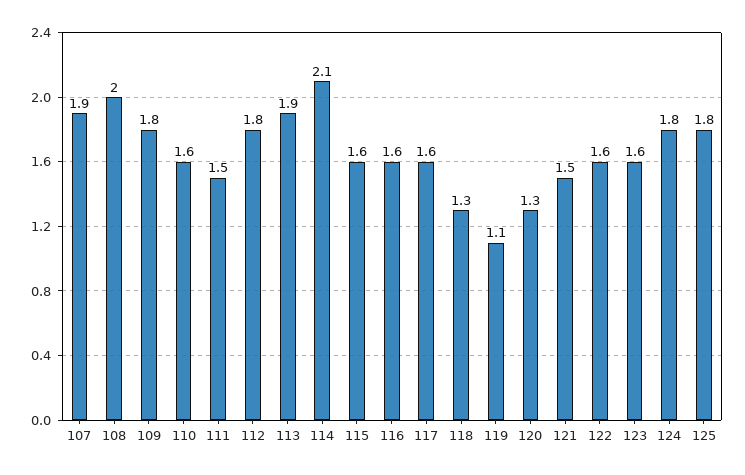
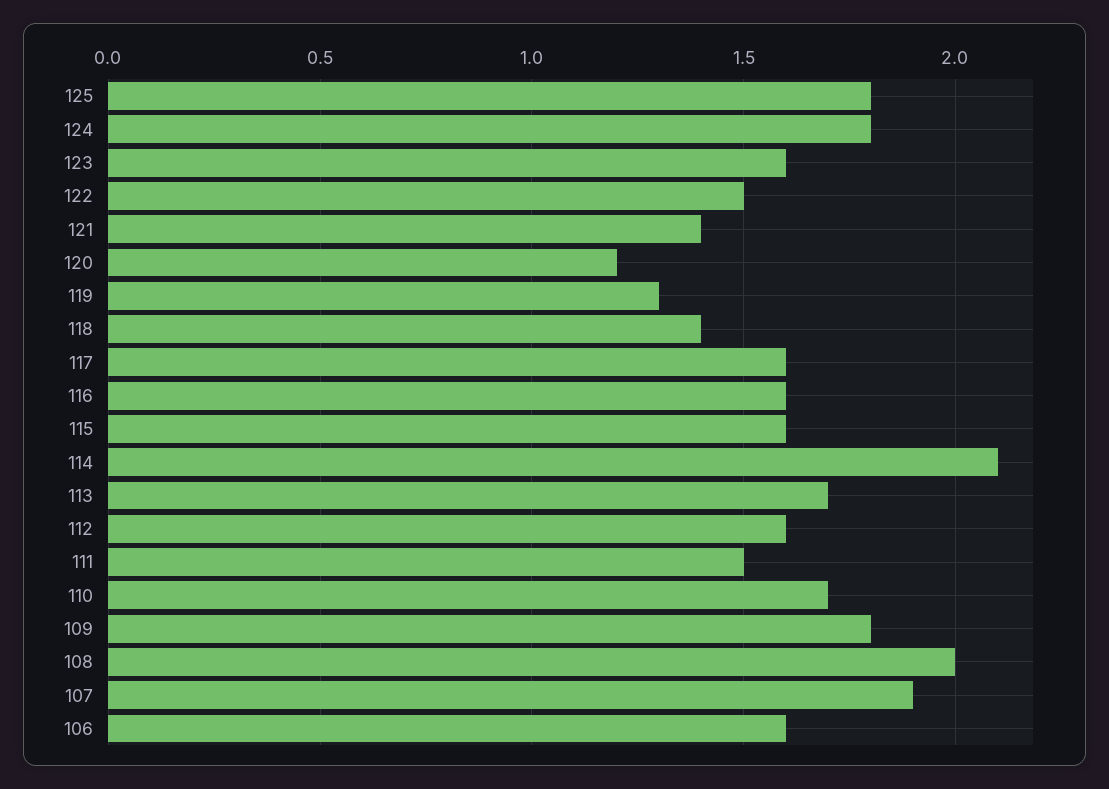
  {
    "107": 1.9,
    "108": 2,
    "109": 1.8,
-   "110": 1.6,
+   "110": 1.7,
    "111": 1.5,
-   "112": 1.8,
+   "112": 1.6,
-   "113": 1.9,
+   "113": 1.7,
    "114": 2.1,
    "115": 1.6,
    "116": 1.6,
    "117": 1.6,
-   "118": 1.3,
+   "118": 1.4,
-   "119": 1.1,
+   "119": 1.3,
-   "120": 1.3,
+   "120": 1.2,
-   "121": 1.5,
+   "121": 1.4,
-   "122": 1.6,
+   "122": 1.5,
    "123": 1.6,
    "124": 1.8,
-   "125": 1.8
+   "125": 1.8,
+   "106": 1.6
  }

